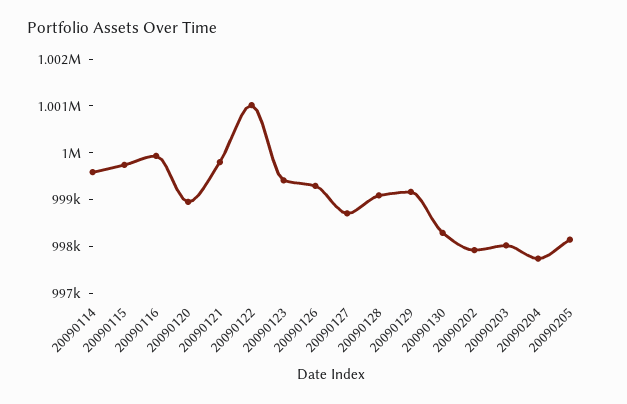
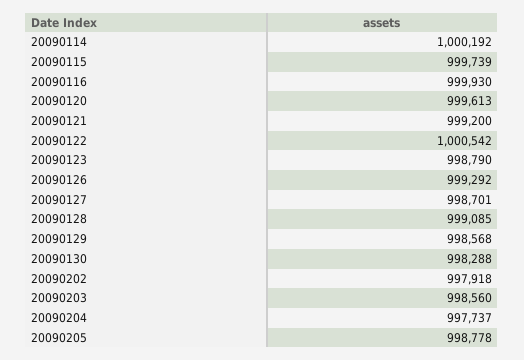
  {
-   "20090114": 999600,
+   "20090114": 1000192,
    "20090115": 999739,
    "20090116": 999930,
-   "20090120": 999000,
+   "20090120": 999613,
-   "20090121": 999800,
+   "20090121": 999200,
-   "20090122": 1001000,
+   "20090122": 1000542,
-   "20090123": 999400,
+   "20090123": 998790,
    "20090126": 999292,
    "20090127": 998701,
    "20090128": 999085,
-   "20090129": 999200,
+   "20090129": 998568,
    "20090130": 998288,
    "20090202": 997918,
-   "20090203": 998000,
+   "20090203": 998560,
    "20090204": 997737,
-   "20090205": 998200
+   "20090205": 998778
  }

